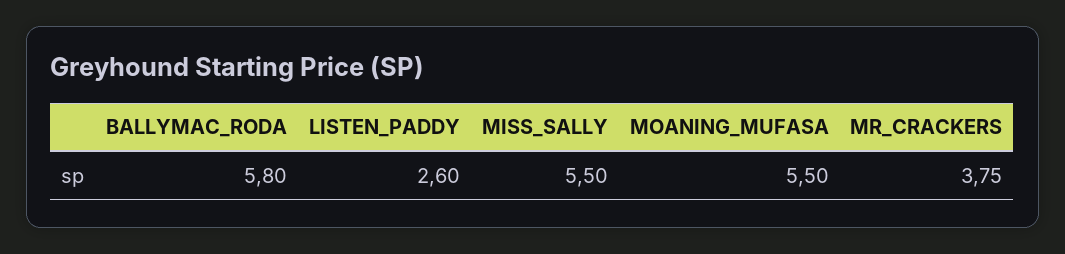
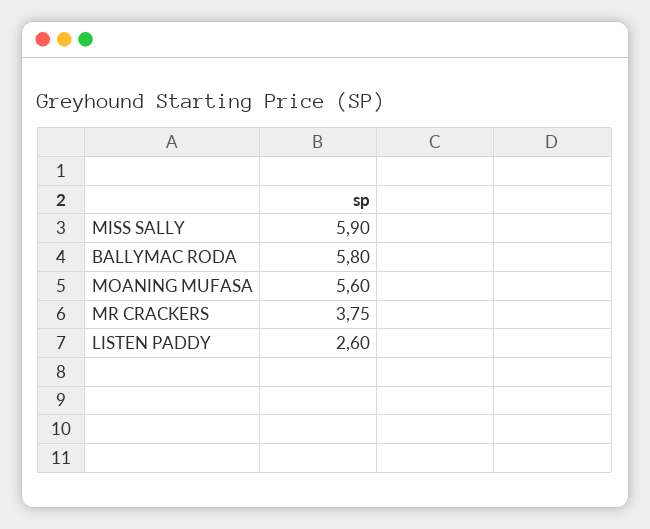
  {
    "BALLYMAC_RODA": 5.8,
    "LISTEN_PADDY": 2.6,
-   "MISS_SALLY": 5.5,
+   "MISS_SALLY": 5.9,
-   "MOANING_MUFASA": 5.5,
+   "MOANING_MUFASA": 5.6,
    "MR_CRACKERS": 3.75
  }

